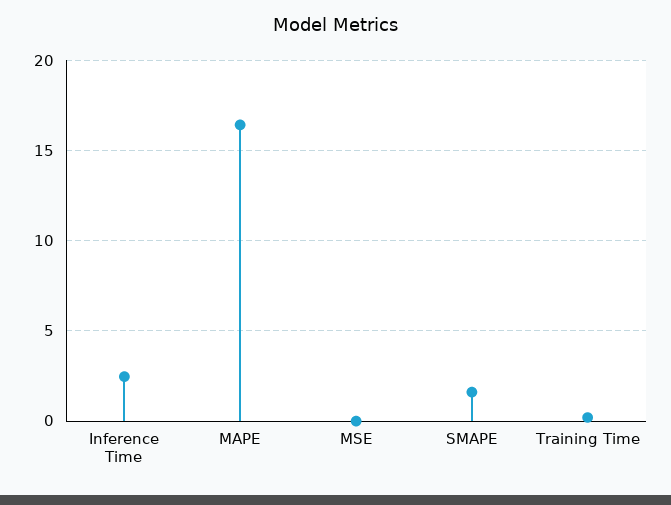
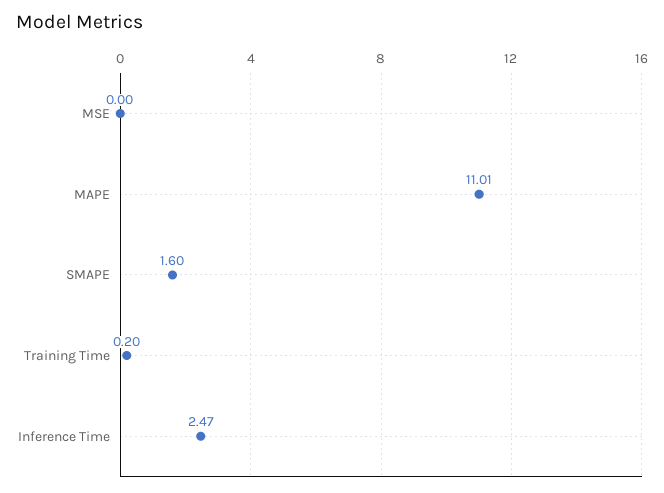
  {
    "Inference Time": 2.47,
-   "MAPE": 16.5,
+   "MAPE": 11.01,
    "MSE": 0,
    "SMAPE": 1.6,
    "Training Time": 0.2
  }

